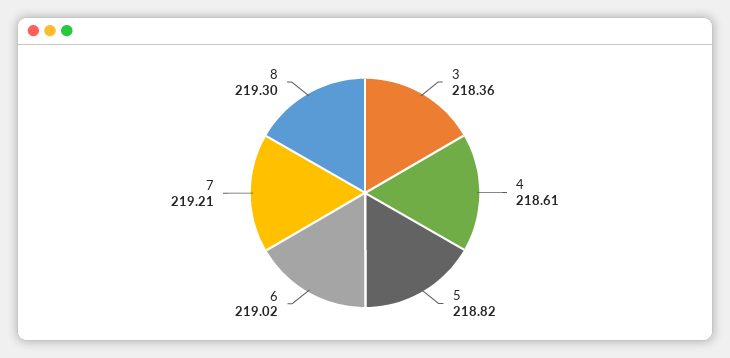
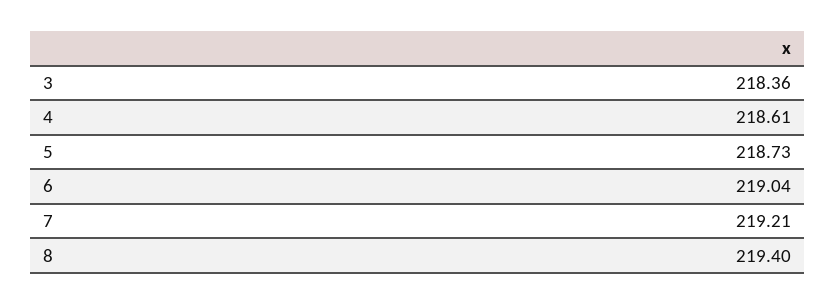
  {
    "3": 218.36,
    "4": 218.61,
-   "5": 218.82,
+   "5": 218.73,
-   "6": 219.02,
+   "6": 219.04,
    "7": 219.21,
-   "8": 219.3
+   "8": 219.4
  }

